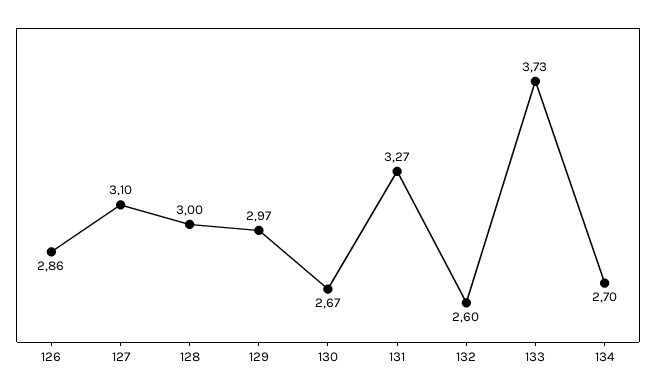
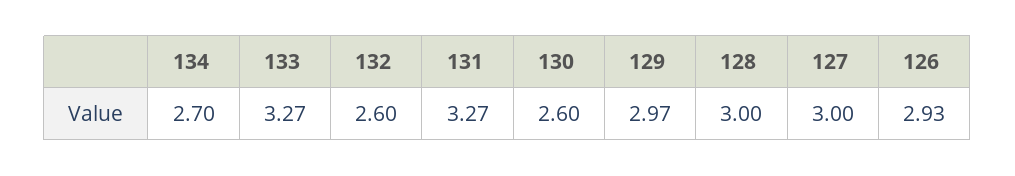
  {
-   "126": 2.86,
+   "126": 2.93,
-   "127": 3.1,
+   "127": 3,
    "128": 3,
    "129": 2.97,
-   "130": 2.67,
+   "130": 2.6,
    "131": 3.27,
    "132": 2.6,
-   "133": 3.73,
+   "133": 3.27,
    "134": 2.7
  }

